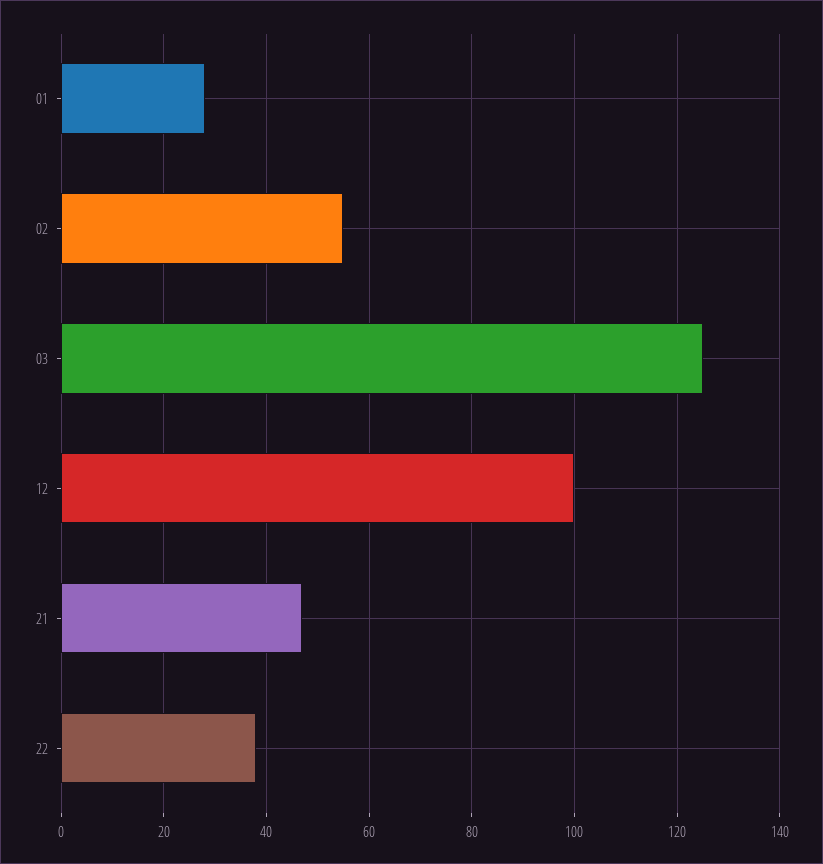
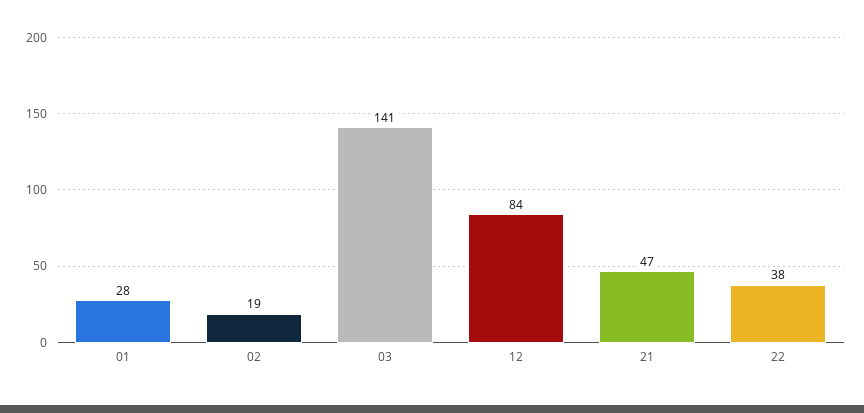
  {
    "01": 28,
-   "02": 55,
+   "02": 19,
-   "03": 125,
+   "03": 141,
-   "12": 100,
+   "12": 84,
    "21": 47,
    "22": 38
  }

